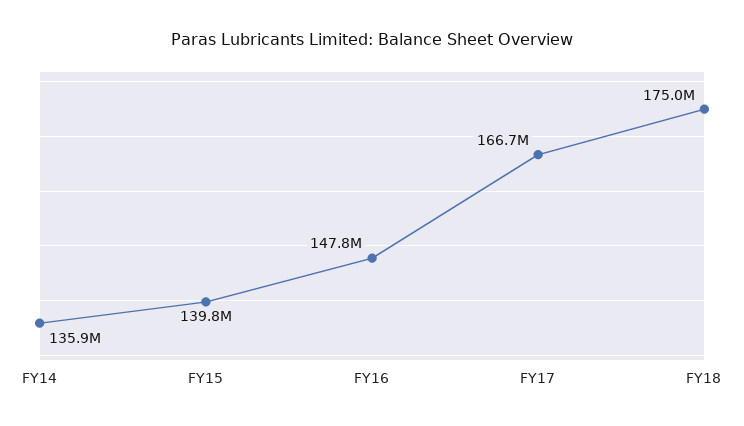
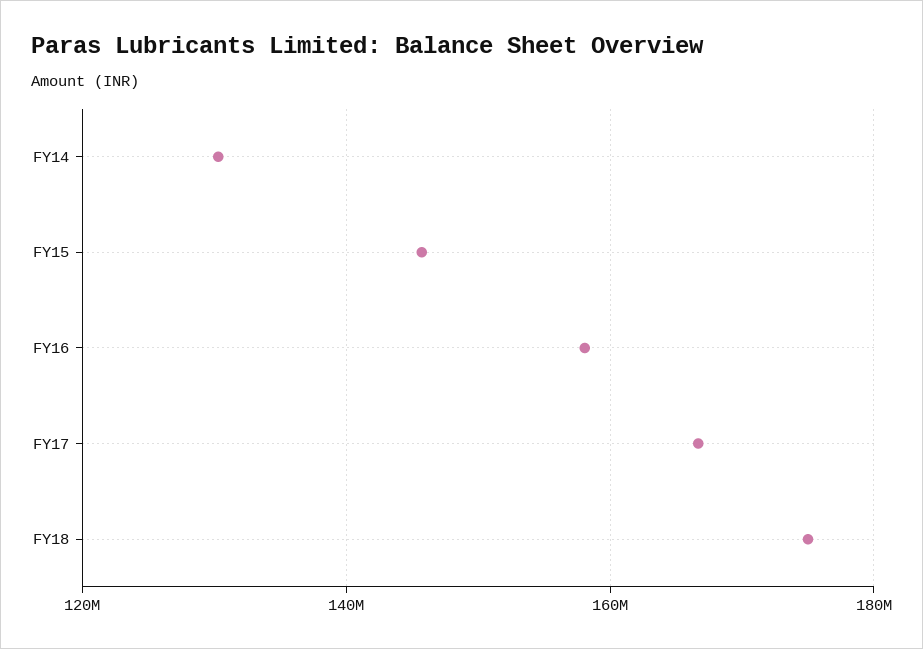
  {
-   "FY14": 135900000,
+   "FY14": 130000000,
-   "FY15": 139800000,
+   "FY15": 146000000,
-   "FY16": 147800000,
+   "FY16": 158000000,
    "FY17": 166700000,
    "FY18": 175000000
  }

